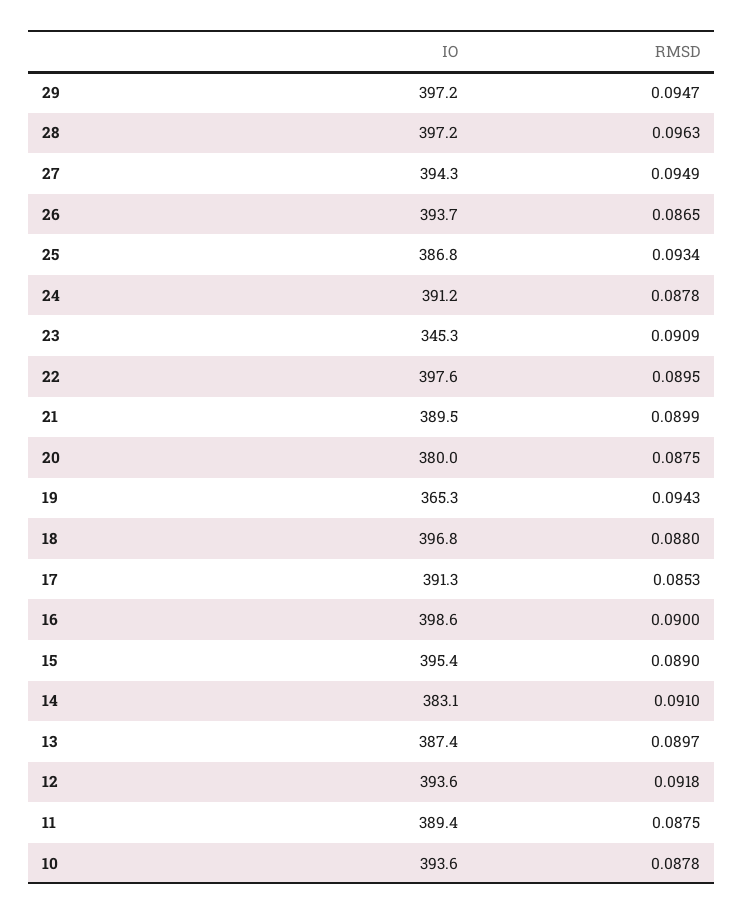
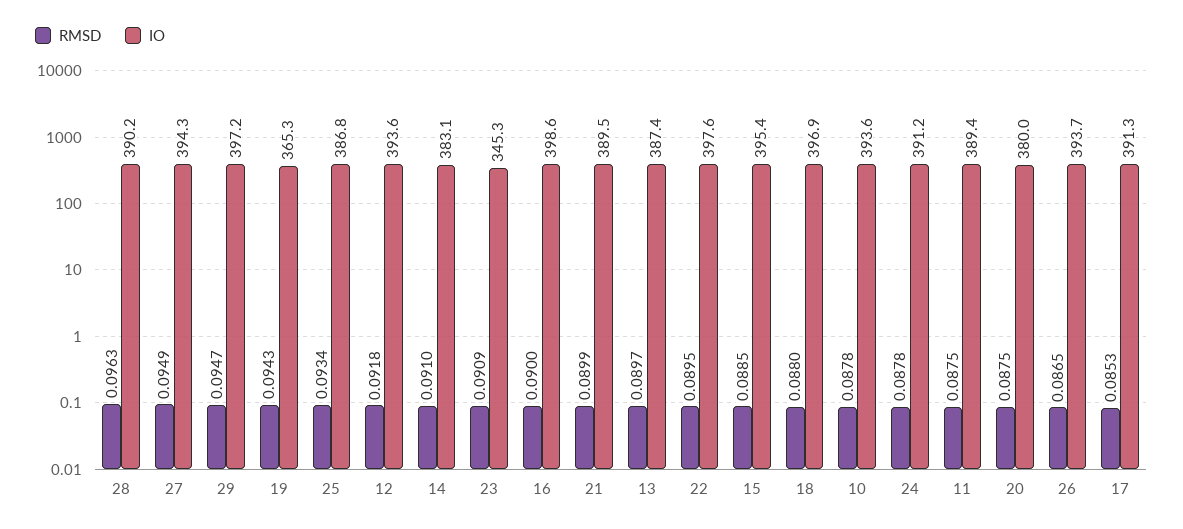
  {
    "IO": {
      "29": 397.2,
-     "28": 397.2,
+     "28": 390.2,
      "27": 394.3,
      "26": 393.7,
      "25": 386.8,
      "24": 391.2,
      "23": 345.3,
      "22": 397.6,
      "21": 389.5,
      "20": 380,
      "19": 365.3,
-     "18": 396.8,
+     "18": 396.9,
      "17": 391.3,
      "16": 398.6,
      "15": 395.4,
      "14": 383.1,
      "13": 387.4,
      "12": 393.6,
      "11": 389.4,
      "10": 393.6
    },
    "RMSD": {
      "29": 0.0947,
      "28": 0.0963,
      "27": 0.0949,
      "26": 0.0865,
      "25": 0.0934,
      "24": 0.0878,
      "23": 0.0909,
      "22": 0.0895,
      "21": 0.0899,
      "20": 0.0875,
      "19": 0.0943,
      "18": 0.088,
      "17": 0.0853,
      "16": 0.09,
-     "15": 0.089,
+     "15": 0.0885,
      "14": 0.091,
      "13": 0.0897,
      "12": 0.0918,
      "11": 0.0875,
      "10": 0.0878
    }
  }

